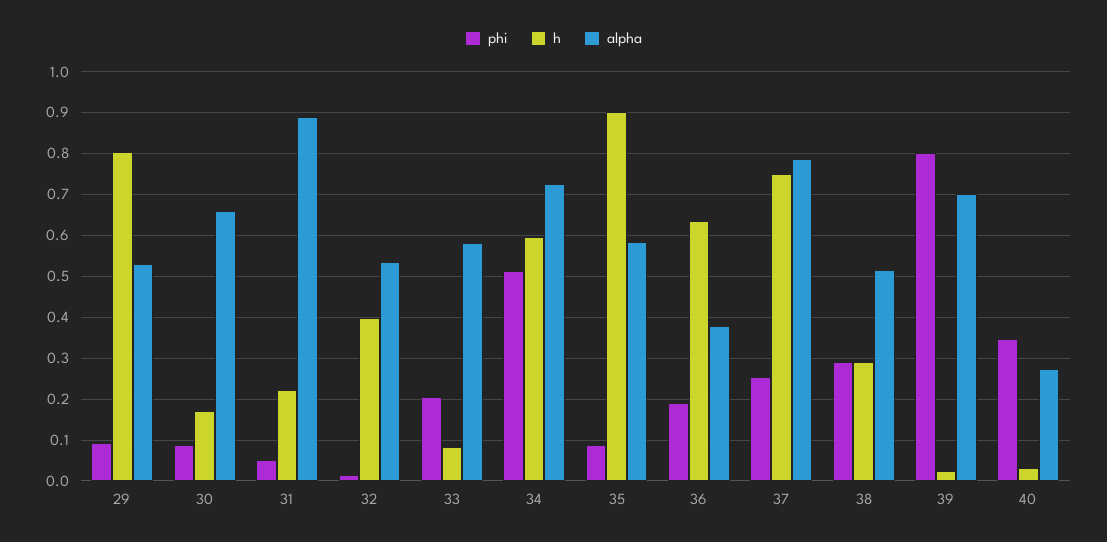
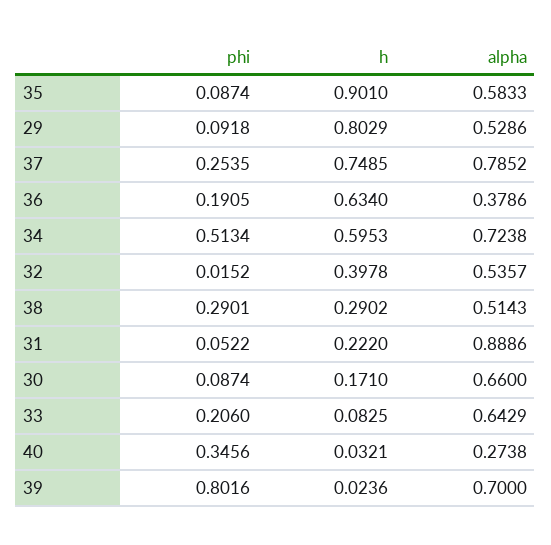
  {
    "phi": {
      "29": 0.0918,
      "30": 0.0874,
      "31": 0.0522,
      "32": 0.0152,
      "33": 0.206,
      "34": 0.5134,
      "35": 0.0874,
      "36": 0.1905,
      "37": 0.2535,
      "38": 0.2901,
      "39": 0.8016,
      "40": 0.3456
    },
    "h": {
      "29": 0.8029,
      "30": 0.171,
      "31": 0.222,
      "32": 0.3978,
      "33": 0.0825,
      "34": 0.5953,
      "35": 0.901,
      "36": 0.634,
      "37": 0.7485,
      "38": 0.2902,
      "39": 0.0236,
      "40": 0.0321
    },
    "alpha": {
      "29": 0.5286,
      "30": 0.66,
      "31": 0.8886,
      "32": 0.5357,
-     "33": 0.58,
+     "33": 0.6429,
      "34": 0.7238,
      "35": 0.5833,
      "36": 0.3786,
      "37": 0.7852,
      "38": 0.5143,
      "39": 0.7,
      "40": 0.2738
    }
  }

